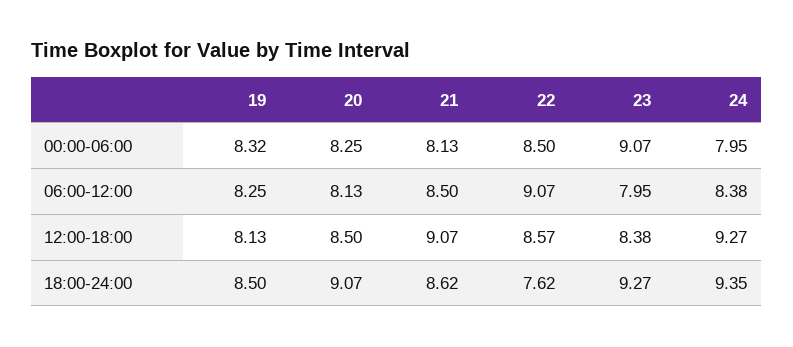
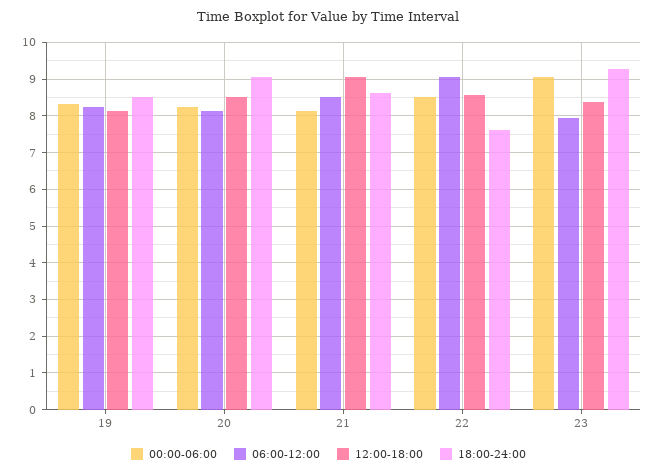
  {
    "00:00-06:00": {
      "19": 8.32,
      "20": 8.25,
      "21": 8.13,
      "22": 8.5,
-     "23": 9.07,
+     "23": 9.07
-     "24": 7.95
    },
    "06:00-12:00": {
      "19": 8.25,
      "20": 8.13,
      "21": 8.5,
      "22": 9.07,
-     "23": 7.95,
+     "23": 7.95
-     "24": 8.38
    },
    "12:00-18:00": {
      "19": 8.13,
      "20": 8.5,
      "21": 9.07,
      "22": 8.57,
-     "23": 8.38,
+     "23": 8.38
-     "24": 9.27
    },
    "18:00-24:00": {
      "19": 8.5,
      "20": 9.07,
      "21": 8.62,
      "22": 7.62,
-     "23": 9.27,
+     "23": 9.27
-     "24": 9.35
    }
  }

